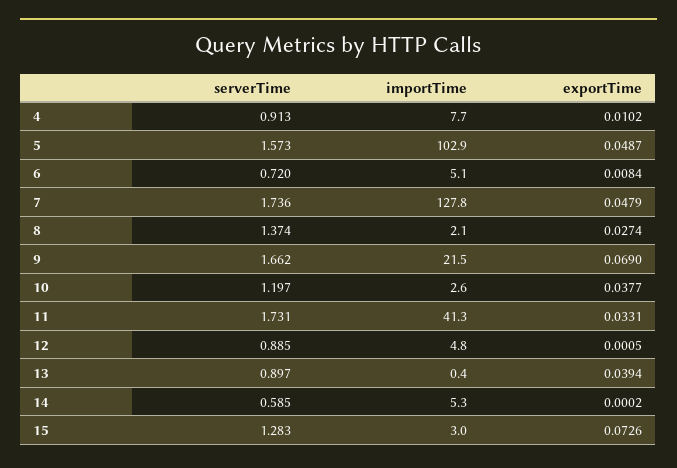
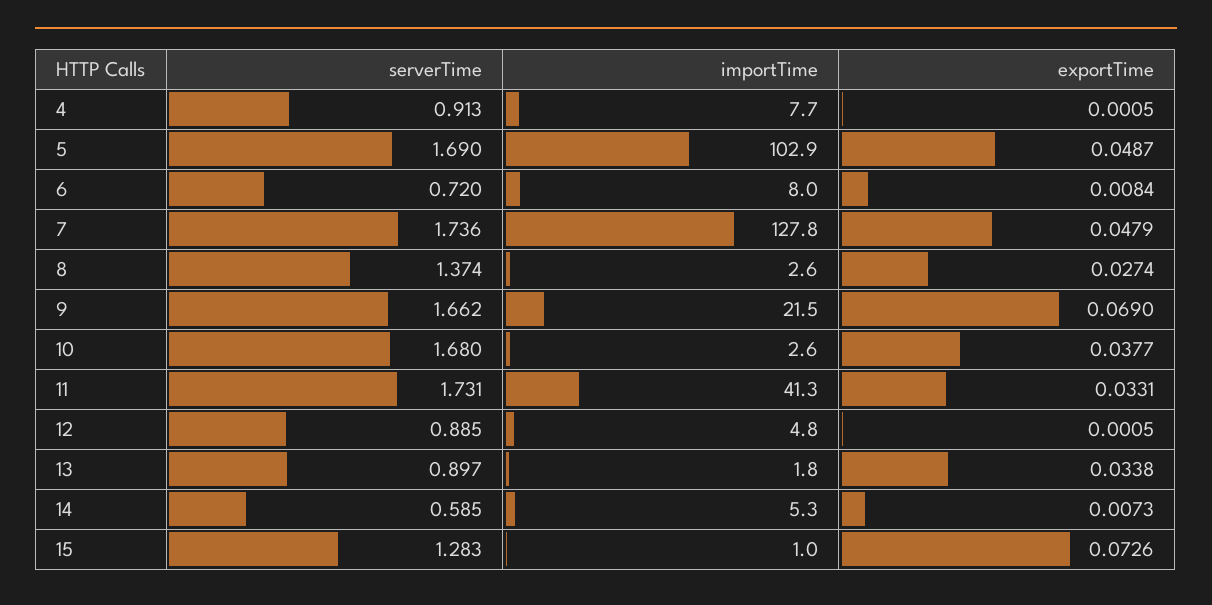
  {
    "serverTime": {
      "4": 0.913,
-     "5": 1.573,
+     "5": 1.69,
      "6": 0.72,
      "7": 1.736,
      "8": 1.374,
      "9": 1.662,
-     "10": 1.197,
+     "10": 1.68,
      "11": 1.731,
      "12": 0.885,
      "13": 0.897,
      "14": 0.585,
      "15": 1.283
    },
    "importTime": {
      "4": 7.7,
      "5": 102.9,
-     "6": 5.1,
+     "6": 8,
      "7": 127.8,
-     "8": 2.1,
+     "8": 2.6,
      "9": 21.5,
      "10": 2.6,
      "11": 41.3,
      "12": 4.8,
-     "13": 0.4,
+     "13": 1.8,
      "14": 5.3,
-     "15": 3
+     "15": 1
    },
    "exportTime": {
-     "4": 0.0102,
+     "4": 0.0005,
      "5": 0.0487,
      "6": 0.0084,
      "7": 0.0479,
      "8": 0.0274,
      "9": 0.069,
      "10": 0.0377,
      "11": 0.0331,
      "12": 0.0005,
-     "13": 0.0394,
+     "13": 0.0338,
-     "14": 0.0002,
+     "14": 0.0073,
      "15": 0.0726
    }
  }

